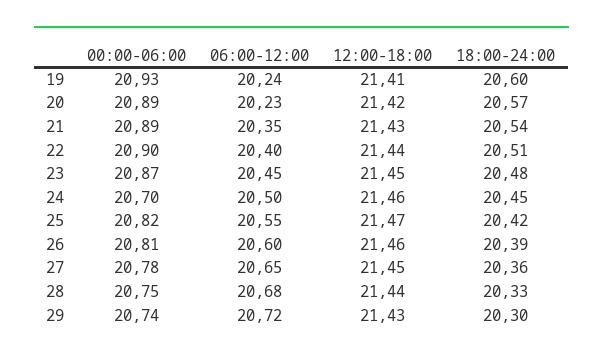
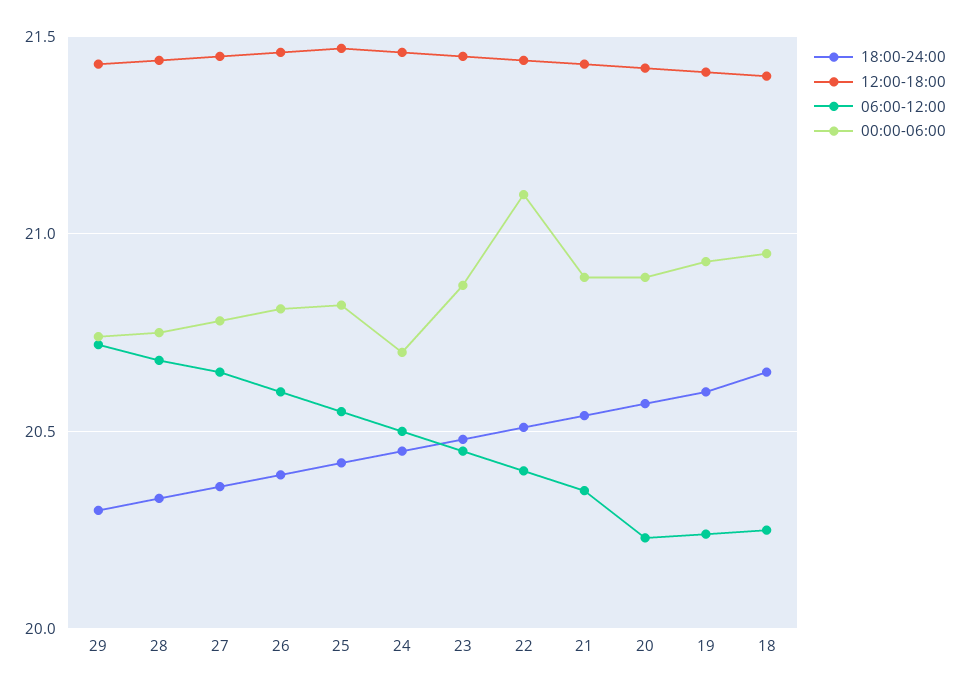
  {
    "00:00-06:00": {
      "19": 20.93,
      "20": 20.89,
      "21": 20.89,
-     "22": 20.9,
+     "22": 21.1,
      "23": 20.87,
      "24": 20.7,
      "25": 20.82,
      "26": 20.81,
      "27": 20.78,
      "28": 20.75,
-     "29": 20.74
+     "29": 20.74,
+     "18": 20.95
    },
    "06:00-12:00": {
      "19": 20.24,
      "20": 20.23,
      "21": 20.35,
      "22": 20.4,
      "23": 20.45,
      "24": 20.5,
      "25": 20.55,
      "26": 20.6,
      "27": 20.65,
      "28": 20.68,
-     "29": 20.72
+     "29": 20.72,
+     "18": 20.25
    },
    "12:00-18:00": {
      "19": 21.41,
      "20": 21.42,
      "21": 21.43,
      "22": 21.44,
      "23": 21.45,
      "24": 21.46,
      "25": 21.47,
      "26": 21.46,
      "27": 21.45,
      "28": 21.44,
-     "29": 21.43
+     "29": 21.43,
+     "18": 21.4
    },
    "18:00-24:00": {
      "19": 20.6,
      "20": 20.57,
      "21": 20.54,
      "22": 20.51,
      "23": 20.48,
      "24": 20.45,
      "25": 20.42,
      "26": 20.39,
      "27": 20.36,
      "28": 20.33,
-     "29": 20.3
+     "29": 20.3,
+     "18": 20.65
    }
  }

